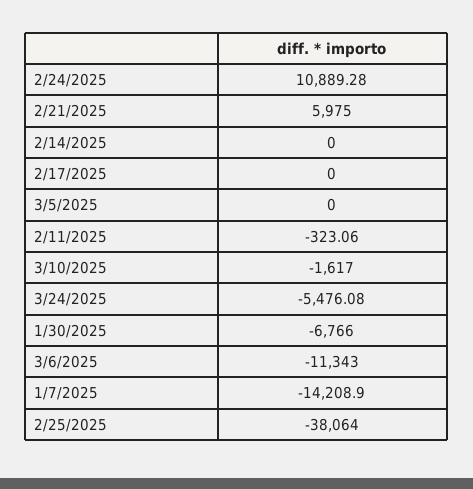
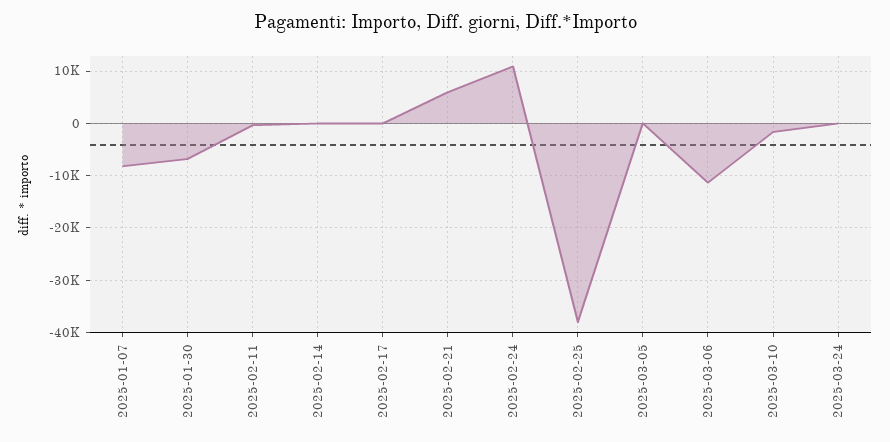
  {
    "2/24/2025": 10889.28,
    "2/21/2025": 5975,
    "2/14/2025": 0,
    "2/17/2025": 0,
    "3/5/2025": 0,
    "2/11/2025": -323.06,
    "3/10/2025": -1617,
-   "3/24/2025": -5476.08,
+   "3/24/2025": 0,
    "1/30/2025": -6766,
    "3/6/2025": -11343,
-   "1/7/2025": -14208.9,
+   "1/7/2025": -8000,
    "2/25/2025": -38064
  }

